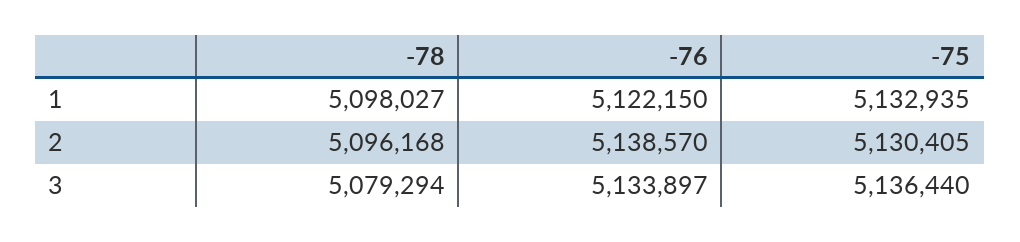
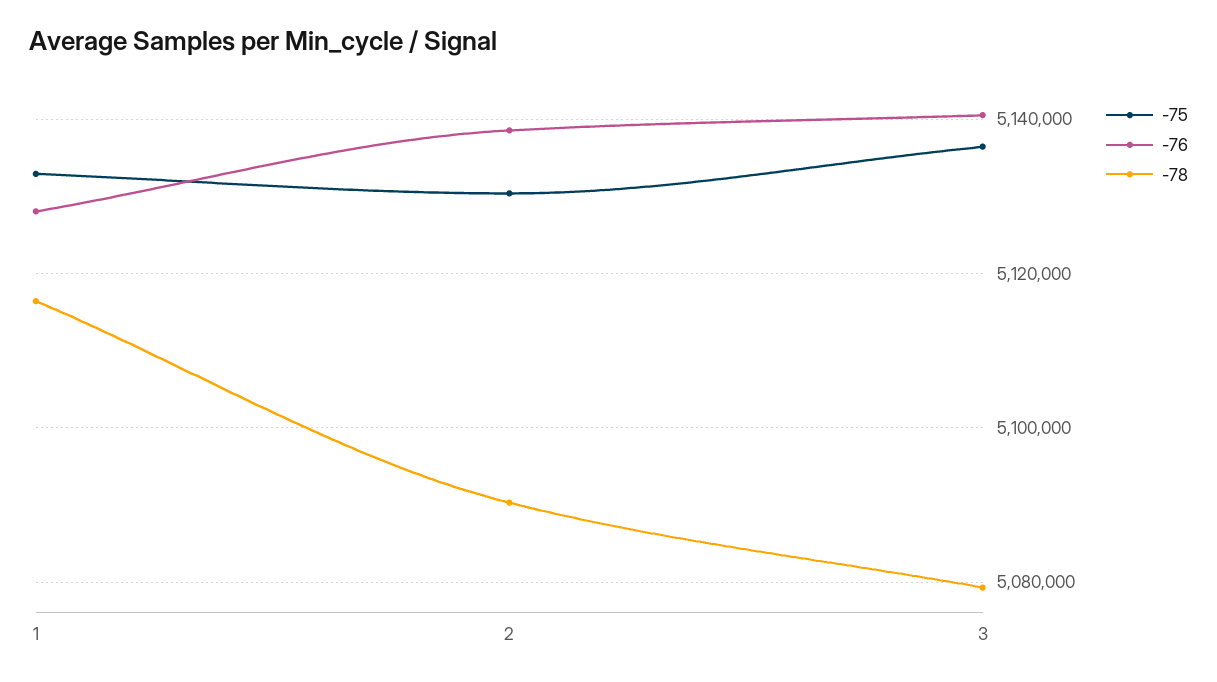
  {
    "-78": {
-     "1": 5098027,
+     "1": 5116000,
-     "2": 5096168,
+     "2": 5090000,
      "3": 5079294
    },
    "-76": {
-     "1": 5122150,
+     "1": 5128000,
      "2": 5138570,
-     "3": 5133897
+     "3": 5140000
    },
    "-75": {
      "1": 5132935,
      "2": 5130405,
      "3": 5136440
    }
  }

